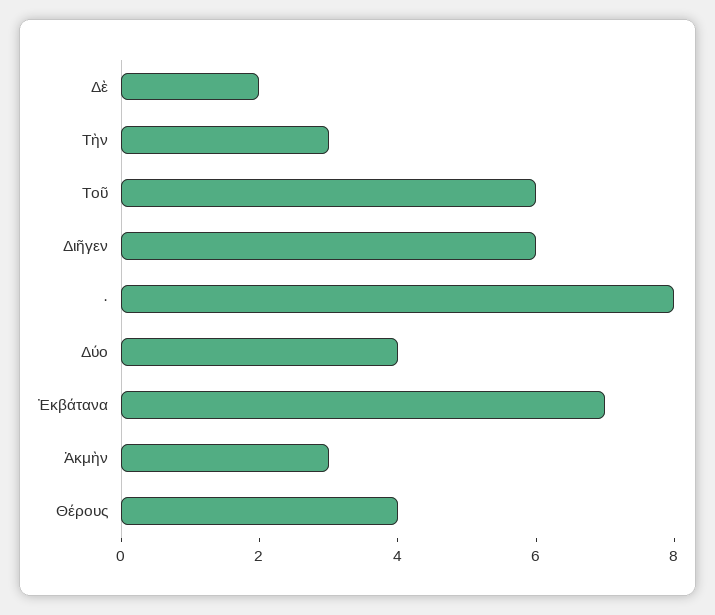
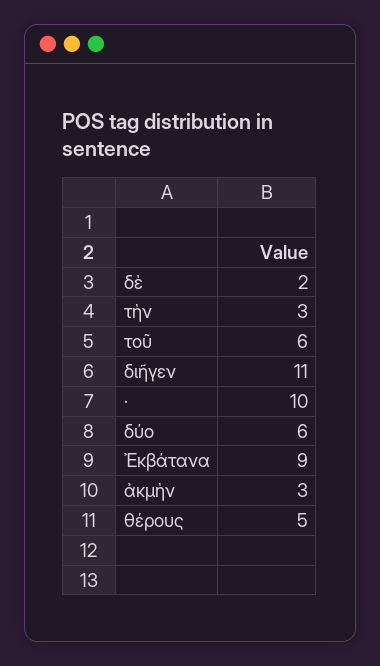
  {
    "Δὲ": 2,
    "Τὴν": 3,
    "Τοῦ": 6,
-   "Διῆγεν": 6,
+   "Διῆγεν": 11,
-   "·": 8,
+   "·": 10,
-   "Δύο": 4,
+   "Δύο": 6,
-   "Ἐκβάτανα": 7,
+   "Ἐκβάτανα": 9,
    "Ἀκμὴν": 3,
-   "Θέρους": 4
+   "Θέρους": 5
  }

